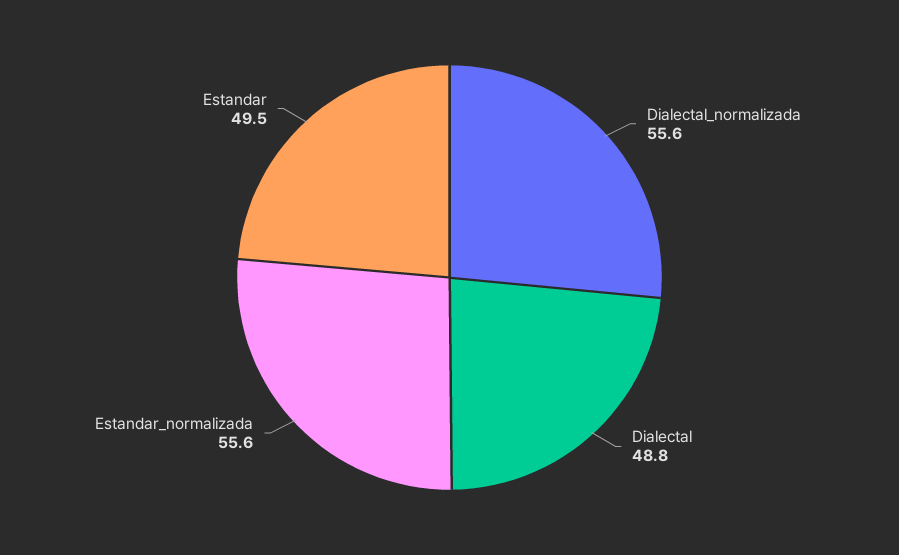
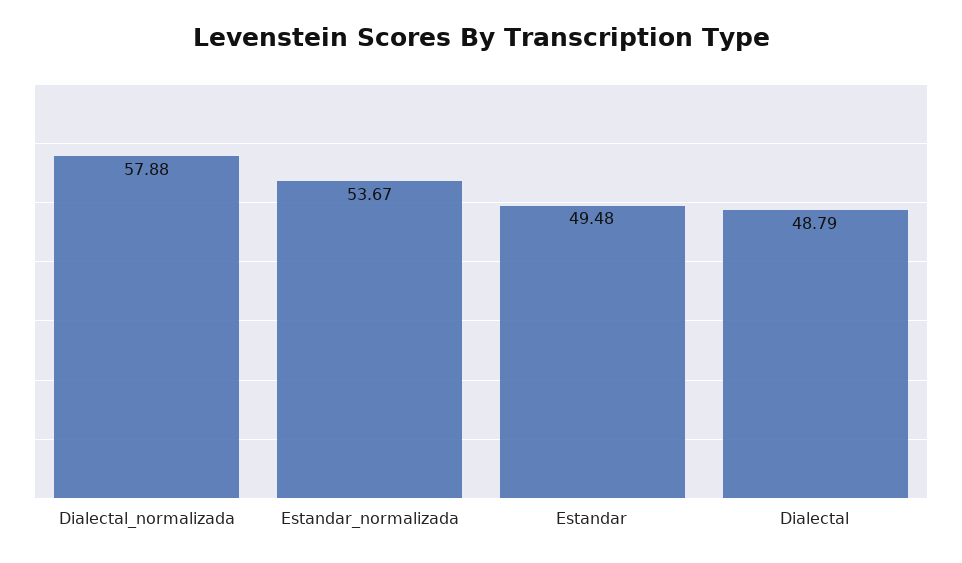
  {
-   "Dialectal_normalizada": 55.6,
+   "Dialectal_normalizada": 57.88,
    "Dialectal": 48.79,
-   "Estandar_normalizada": 55.6,
+   "Estandar_normalizada": 53.67,
    "Estandar": 49.48
  }

